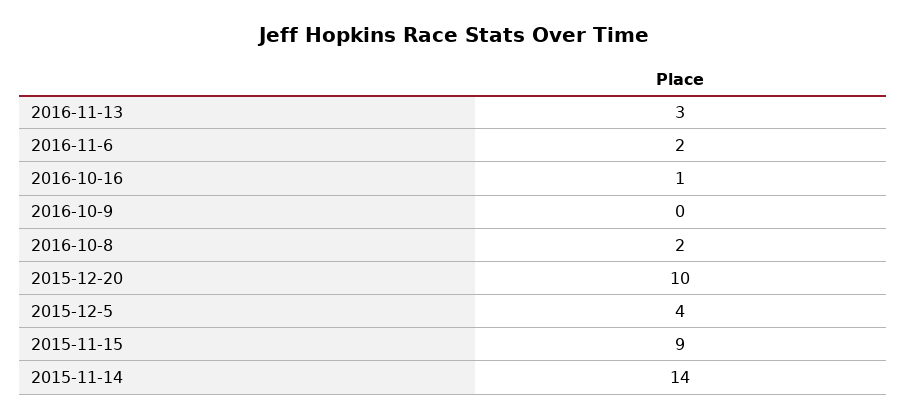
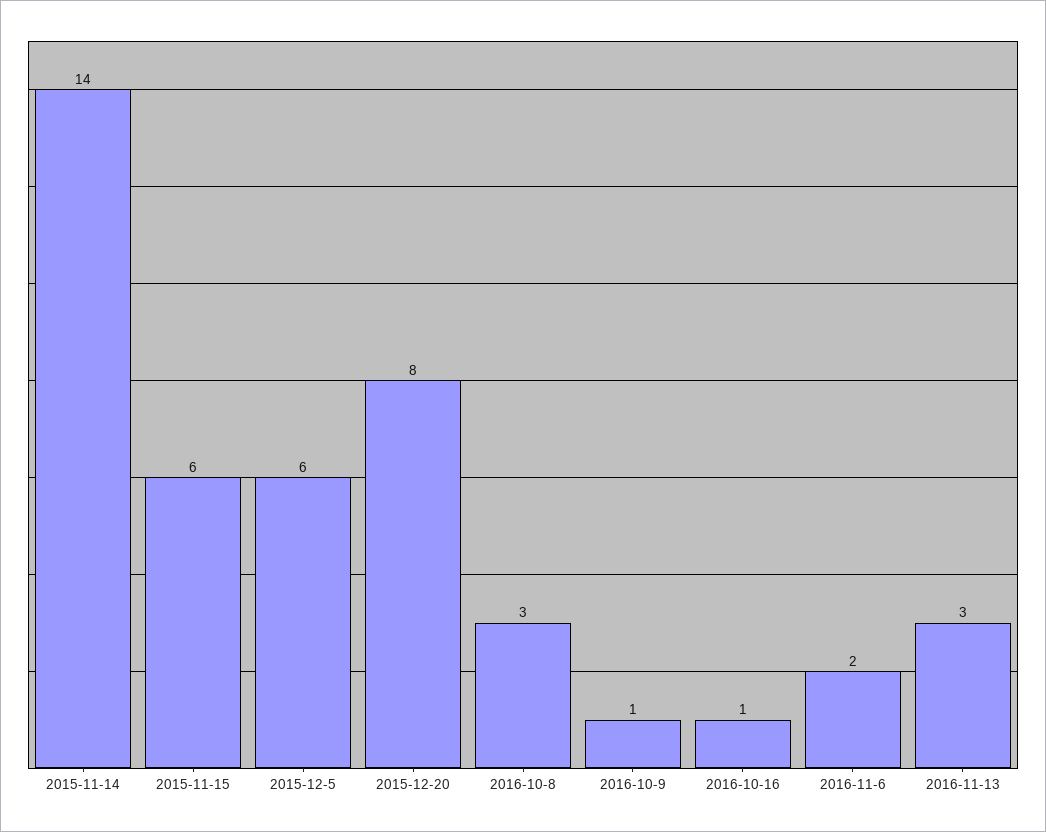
  {
    "2016-11-13": 3,
    "2016-11-6": 2,
    "2016-10-16": 1,
-   "2016-10-9": 0,
+   "2016-10-9": 1,
-   "2016-10-8": 2,
+   "2016-10-8": 3,
-   "2015-12-20": 10,
+   "2015-12-20": 8,
-   "2015-12-5": 4,
+   "2015-12-5": 6,
-   "2015-11-15": 9,
+   "2015-11-15": 6,
    "2015-11-14": 14
  }

